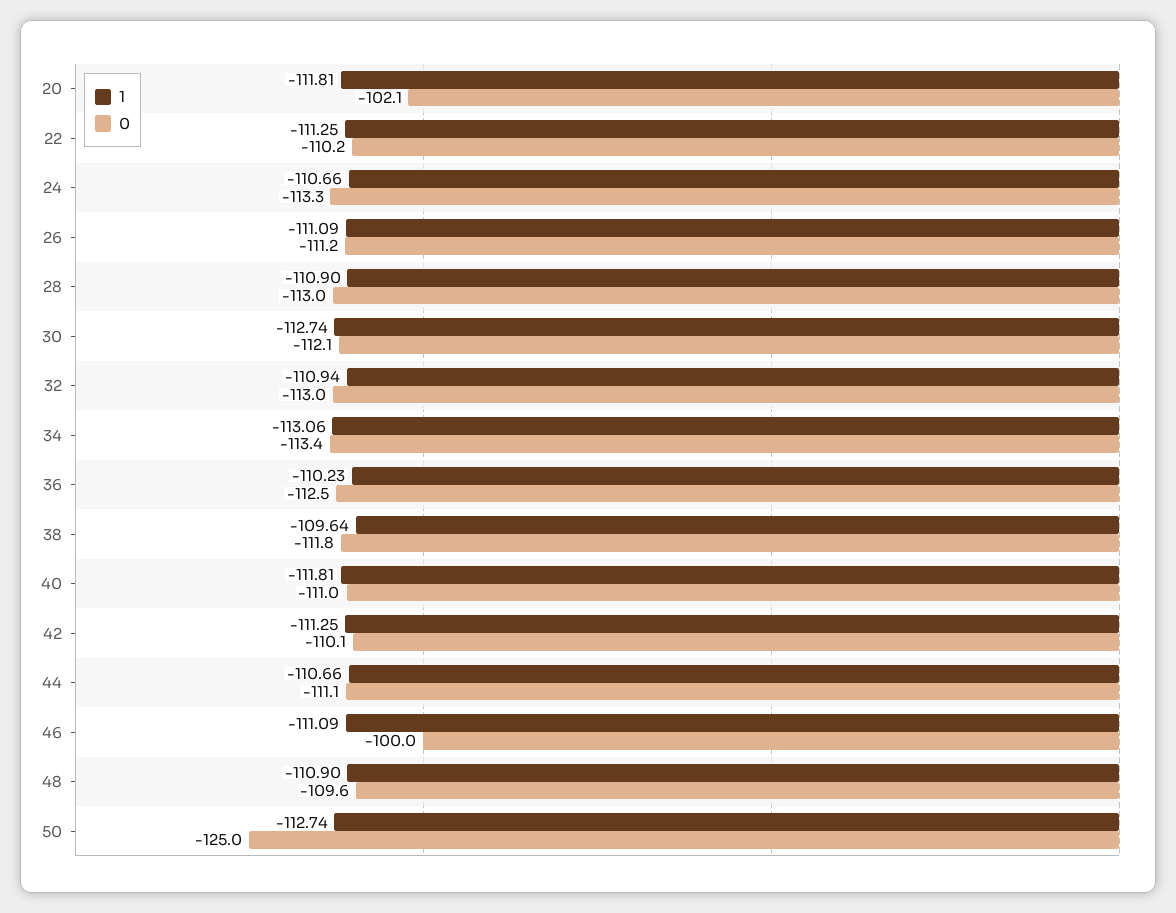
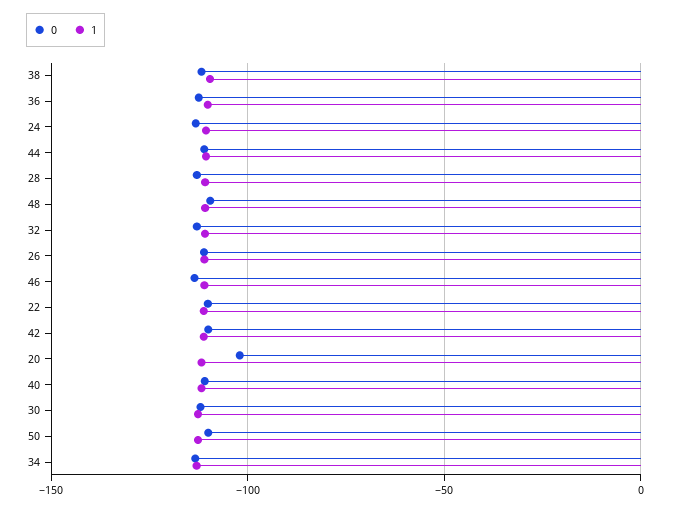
  {
    "1": {
      "20": -111.81,
      "22": -111.25,
      "24": -110.66,
      "26": -111.09,
      "28": -110.9,
      "30": -112.74,
      "32": -110.94,
      "34": -113.06,
      "36": -110.23,
      "38": -109.64,
      "40": -111.81,
      "42": -111.25,
      "44": -110.66,
      "46": -111.09,
      "48": -110.9,
      "50": -112.74
    },
    "0": {
      "20": -102.1,
      "22": -110.2,
      "24": -113.3,
      "26": -111.2,
      "28": -113,
      "30": -112.1,
      "32": -113,
      "34": -113.4,
      "36": -112.5,
      "38": -111.8,
      "40": -111,
      "42": -110.1,
      "44": -111.1,
-     "46": -100,
+     "46": -115,
      "48": -109.6,
-     "50": -125
+     "50": -110
    }
  }

